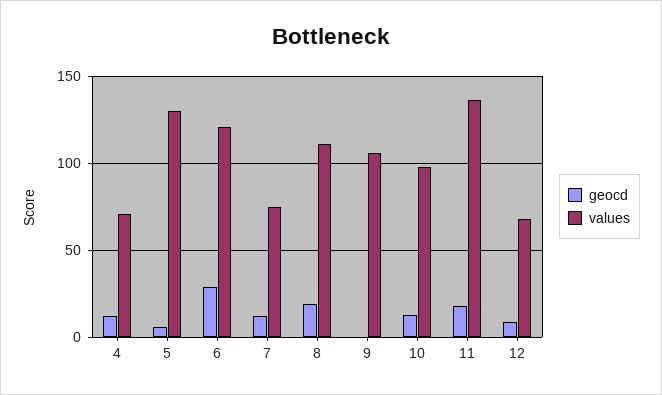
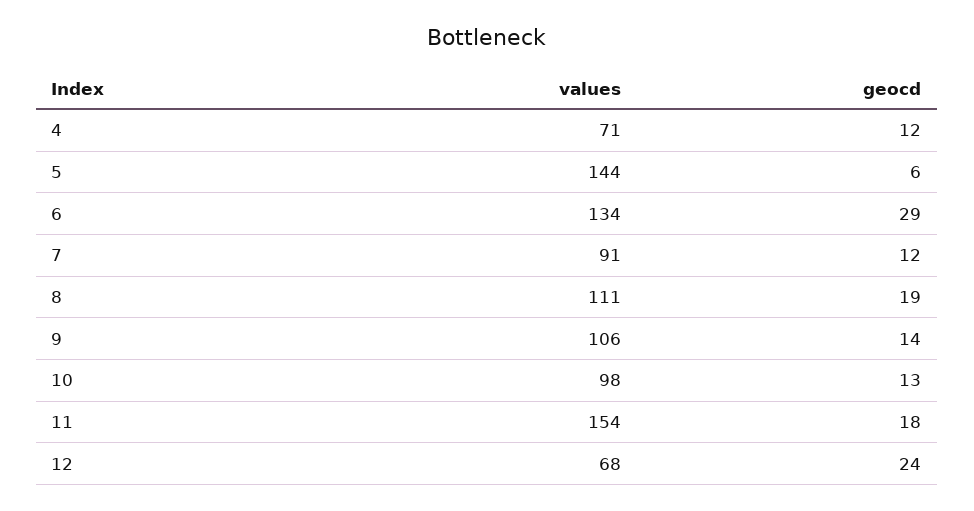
  {
    "geocd": {
      "4": 12,
      "5": 6,
      "6": 29,
      "7": 12,
      "8": 19,
-     "9": 0,
+     "9": 14,
      "10": 13,
      "11": 18,
-     "12": 10
+     "12": 24
    },
    "values": {
      "4": 71,
-     "5": 130,
+     "5": 144,
-     "6": 120,
+     "6": 134,
-     "7": 75,
+     "7": 91,
      "8": 111,
      "9": 106,
      "10": 98,
-     "11": 135,
+     "11": 154,
      "12": 68
    }
  }

